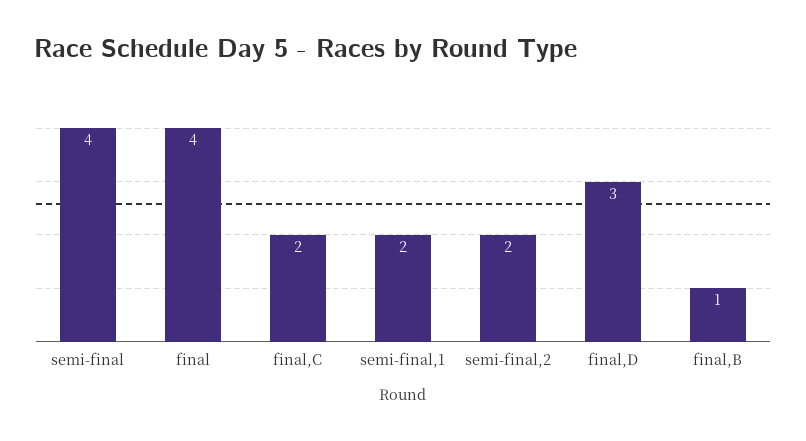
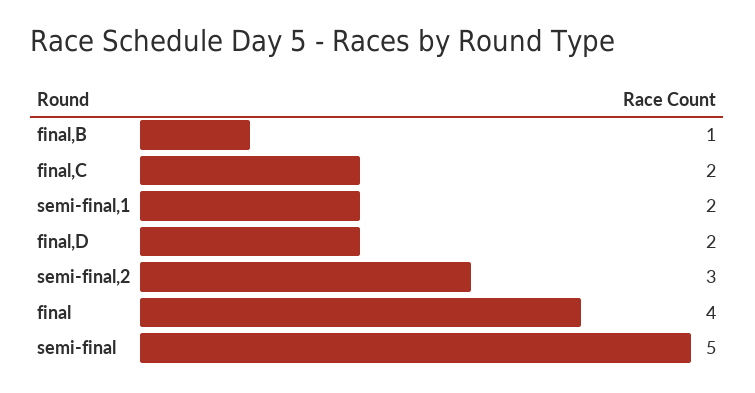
  {
-   "semi-final": 4,
+   "semi-final": 5,
    "final": 4,
    "final,C": 2,
    "semi-final,1": 2,
-   "semi-final,2": 2,
+   "semi-final,2": 3,
-   "final,D": 3,
+   "final,D": 2,
    "final,B": 1
  }

